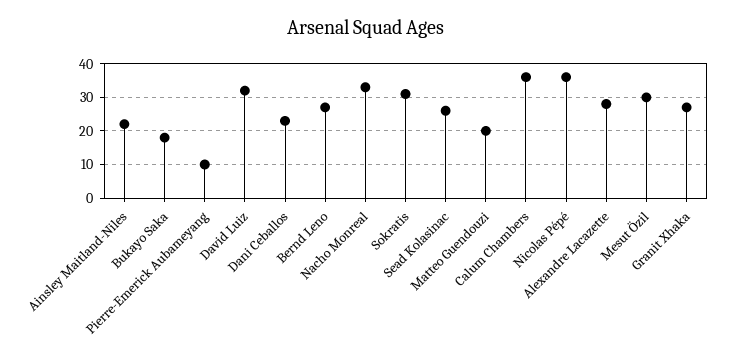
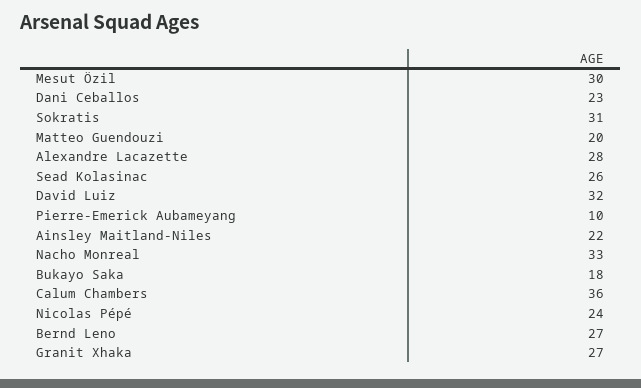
  {
    "Ainsley Maitland-Niles": 22,
    "Bukayo Saka": 18,
    "Pierre-Emerick Aubameyang": 10,
    "David Luiz": 32,
    "Dani Ceballos": 23,
    "Bernd Leno": 27,
    "Nacho Monreal": 33,
    "Sokratis": 31,
    "Sead Kolasinac": 26,
    "Matteo Guendouzi": 20,
    "Calum Chambers": 36,
-   "Nicolas Pépé": 35,
+   "Nicolas Pépé": 24,
    "Alexandre Lacazette": 28,
    "Mesut Özil": 30,
    "Granit Xhaka": 27
  }

